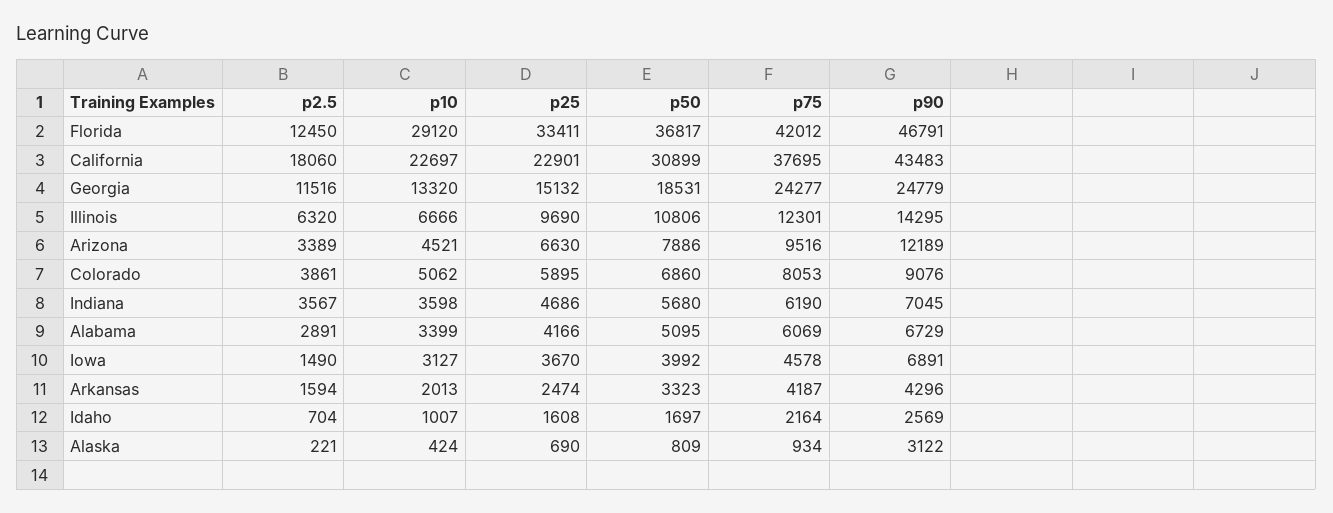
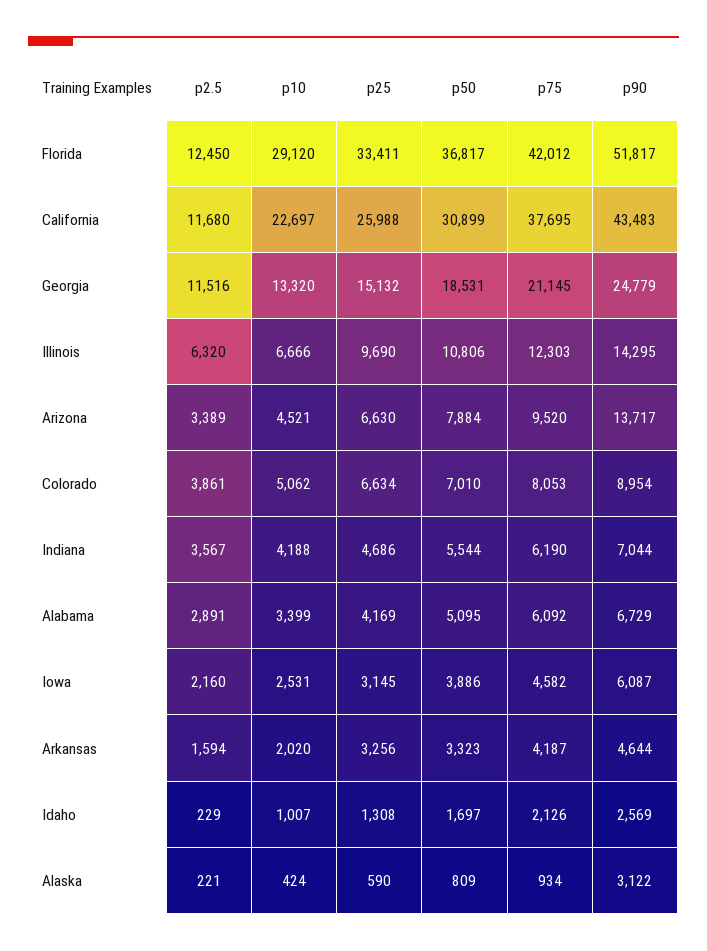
  {
    "p2.5": {
      "Florida": 12450,
-     "California": 18060,
+     "California": 11680,
      "Georgia": 11516,
      "Illinois": 6320,
      "Arizona": 3389,
      "Colorado": 3861,
      "Indiana": 3567,
      "Alabama": 2891,
-     "Iowa": 1490,
+     "Iowa": 2160,
      "Arkansas": 1594,
-     "Idaho": 704,
+     "Idaho": 229,
      "Alaska": 221
    },
    "p10": {
      "Florida": 29120,
      "California": 22697,
      "Georgia": 13320,
      "Illinois": 6666,
      "Arizona": 4521,
      "Colorado": 5062,
-     "Indiana": 3598,
+     "Indiana": 4188,
      "Alabama": 3399,
-     "Iowa": 3127,
+     "Iowa": 2531,
-     "Arkansas": 2013,
+     "Arkansas": 2020,
      "Idaho": 1007,
      "Alaska": 424
    },
    "p25": {
      "Florida": 33411,
-     "California": 22901,
+     "California": 25988,
      "Georgia": 15132,
      "Illinois": 9690,
      "Arizona": 6630,
-     "Colorado": 5895,
+     "Colorado": 6634,
      "Indiana": 4686,
-     "Alabama": 4166,
+     "Alabama": 4169,
-     "Iowa": 3670,
+     "Iowa": 3145,
-     "Arkansas": 2474,
+     "Arkansas": 3256,
-     "Idaho": 1608,
+     "Idaho": 1308,
-     "Alaska": 690
+     "Alaska": 590
    },
    "p50": {
      "Florida": 36817,
      "California": 30899,
      "Georgia": 18531,
      "Illinois": 10806,
-     "Arizona": 7886,
+     "Arizona": 7884,
-     "Colorado": 6860,
+     "Colorado": 7010,
-     "Indiana": 5680,
+     "Indiana": 5544,
      "Alabama": 5095,
-     "Iowa": 3992,
+     "Iowa": 3886,
      "Arkansas": 3323,
      "Idaho": 1697,
      "Alaska": 809
    },
    "p75": {
      "Florida": 42012,
      "California": 37695,
-     "Georgia": 24277,
+     "Georgia": 21145,
-     "Illinois": 12301,
+     "Illinois": 12303,
-     "Arizona": 9516,
+     "Arizona": 9520,
      "Colorado": 8053,
      "Indiana": 6190,
-     "Alabama": 6069,
+     "Alabama": 6092,
-     "Iowa": 4578,
+     "Iowa": 4582,
      "Arkansas": 4187,
-     "Idaho": 2164,
+     "Idaho": 2126,
      "Alaska": 934
    },
    "p90": {
-     "Florida": 46791,
+     "Florida": 51817,
      "California": 43483,
      "Georgia": 24779,
      "Illinois": 14295,
-     "Arizona": 12189,
+     "Arizona": 13717,
-     "Colorado": 9076,
+     "Colorado": 8954,
-     "Indiana": 7045,
+     "Indiana": 7044,
      "Alabama": 6729,
-     "Iowa": 6891,
+     "Iowa": 6087,
-     "Arkansas": 4296,
+     "Arkansas": 4644,
      "Idaho": 2569,
      "Alaska": 3122
    }
  }

